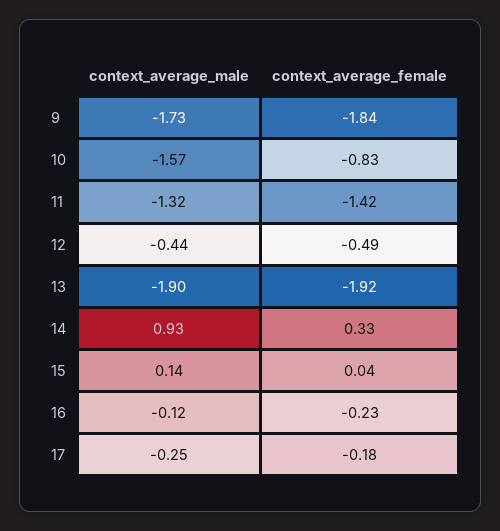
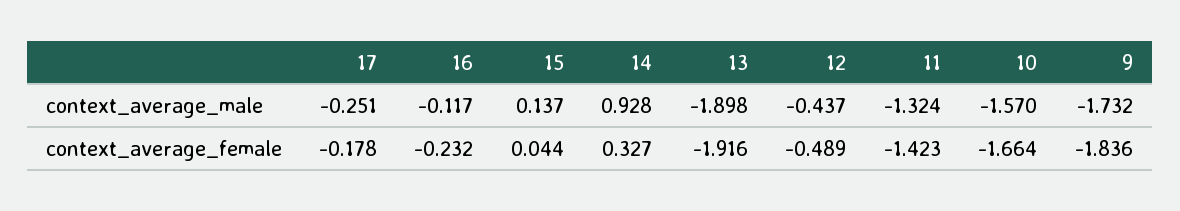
  {
    "context_average_male": {
      "9": -1.732,
      "10": -1.57,
      "11": -1.324,
      "12": -0.437,
      "13": -1.898,
      "14": 0.928,
      "15": 0.137,
      "16": -0.117,
      "17": -0.251
    },
    "context_average_female": {
      "9": -1.836,
-     "10": -0.83,
+     "10": -1.664,
      "11": -1.423,
      "12": -0.489,
      "13": -1.916,
      "14": 0.327,
      "15": 0.044,
      "16": -0.232,
      "17": -0.178
    }
  }

